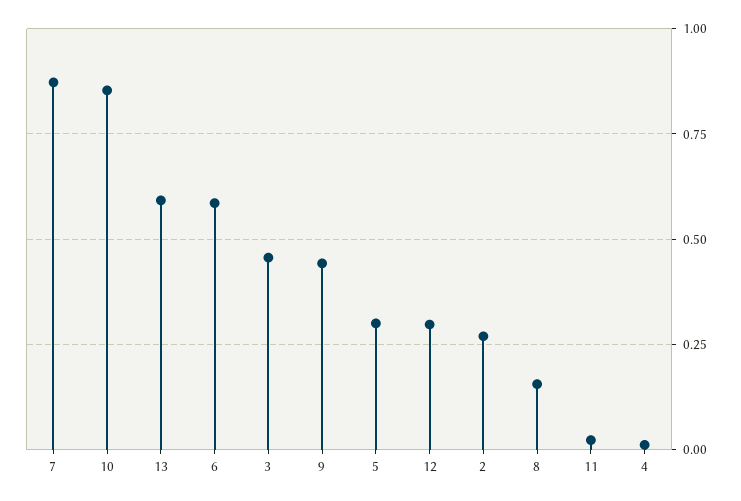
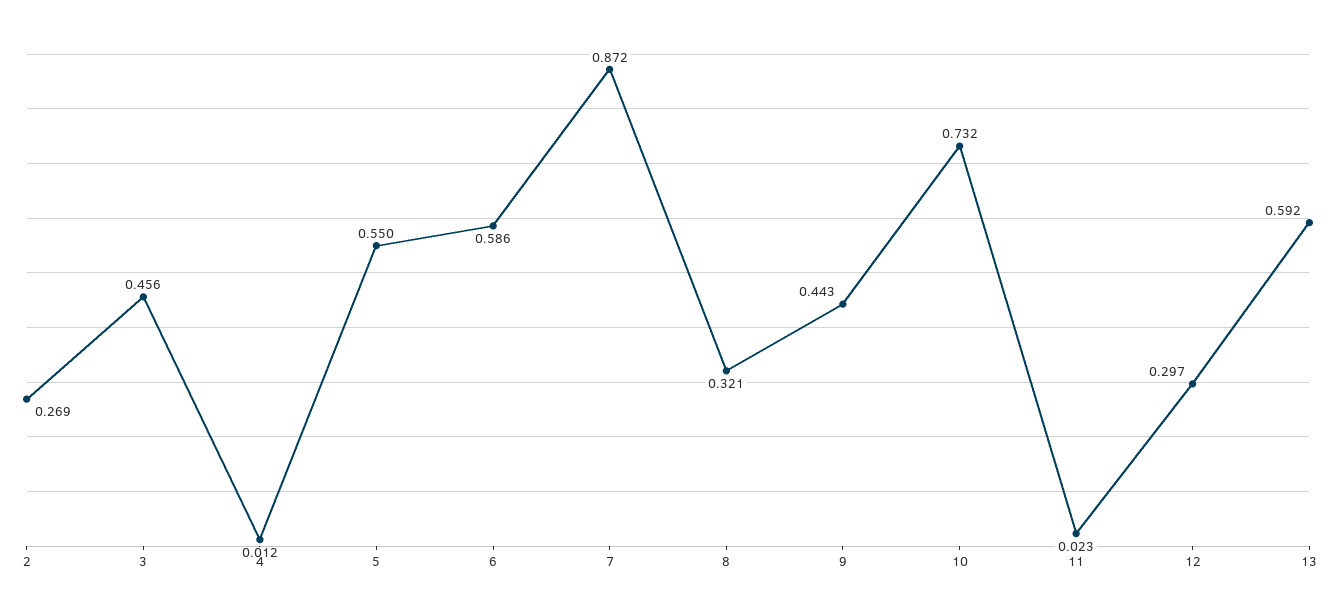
  {
    "7": 0.872,
-   "10": 0.85,
+   "10": 0.732,
    "13": 0.592,
    "6": 0.586,
    "3": 0.456,
    "9": 0.443,
-   "5": 0.3,
+   "5": 0.55,
    "12": 0.297,
    "2": 0.269,
-   "8": 0.15,
+   "8": 0.321,
    "11": 0.023,
    "4": 0.012
  }

